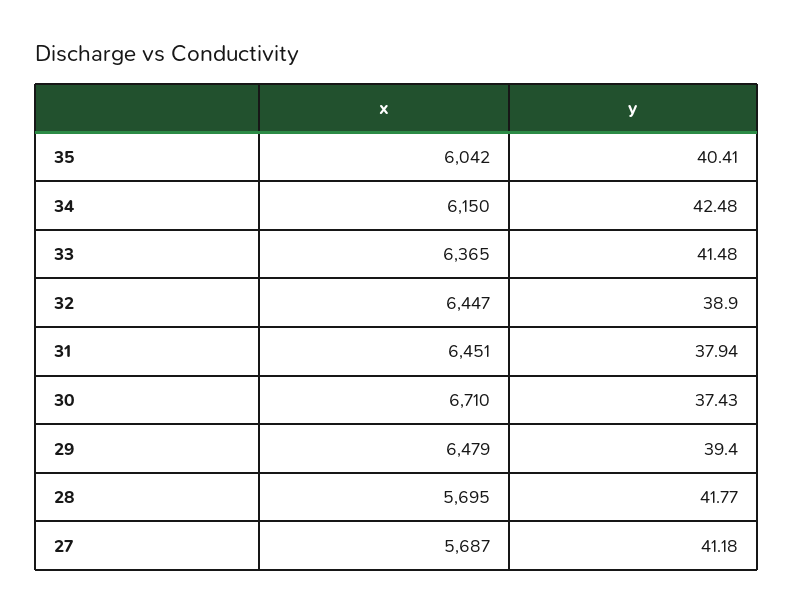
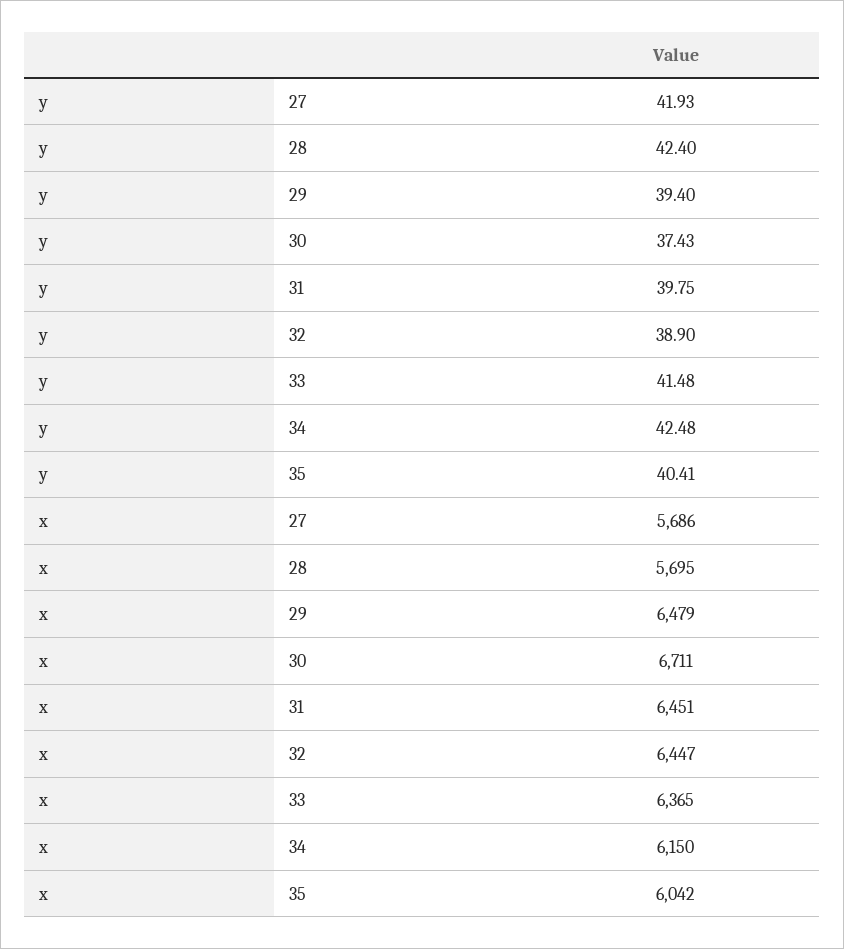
  {
    "x": {
      "35": 6042,
      "34": 6150,
      "33": 6365,
      "32": 6447,
      "31": 6451,
-     "30": 6710,
+     "30": 6711,
      "29": 6479,
      "28": 5695,
-     "27": 5687
+     "27": 5686
    },
    "y": {
      "35": 40.41,
      "34": 42.48,
      "33": 41.48,
      "32": 38.9,
-     "31": 37.94,
+     "31": 39.75,
      "30": 37.43,
      "29": 39.4,
-     "28": 41.77,
+     "28": 42.4,
-     "27": 41.18
+     "27": 41.93
    }
  }

